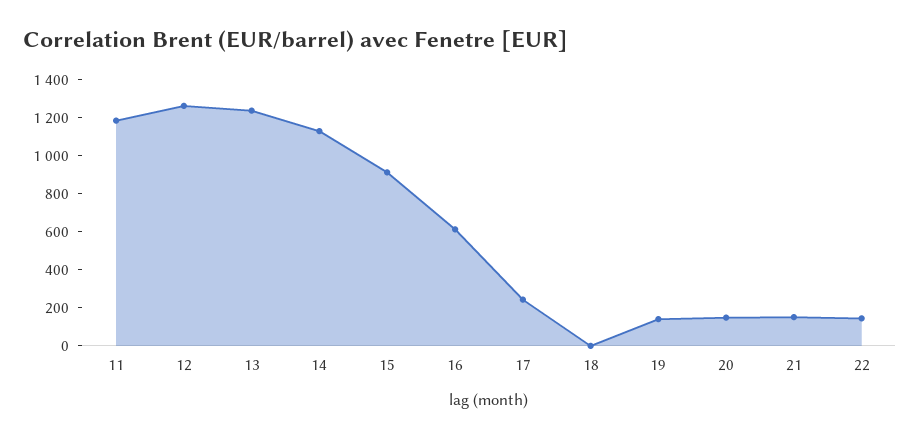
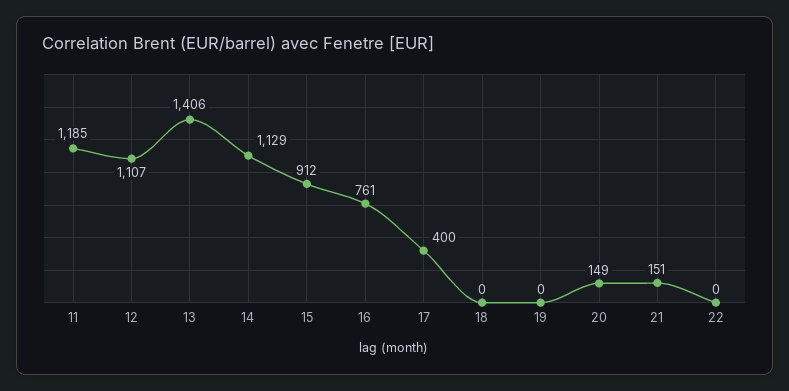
  {
    "11": 1185,
-   "12": 1250,
+   "12": 1107,
-   "13": 1250,
+   "13": 1406,
    "14": 1129,
    "15": 912,
-   "16": 600,
+   "16": 761,
-   "17": 250,
+   "17": 400,
    "18": 0,
-   "19": 150,
+   "19": 0,
    "20": 149,
    "21": 151,
-   "22": 150
+   "22": 0
  }

